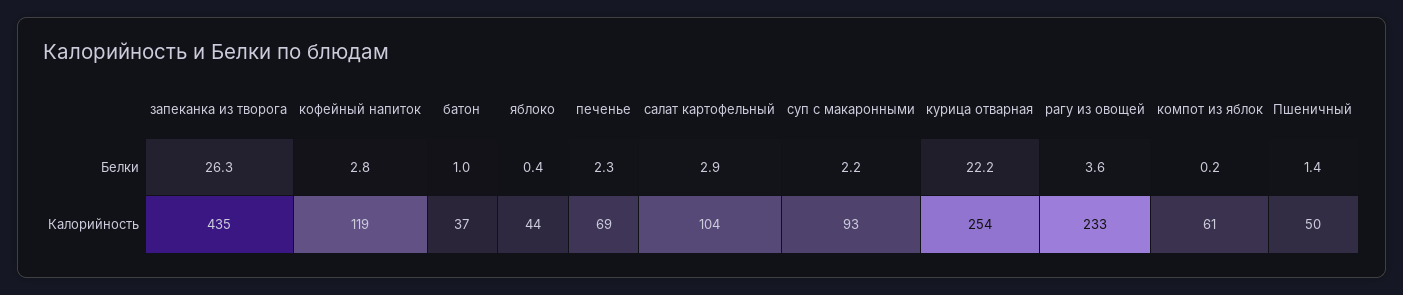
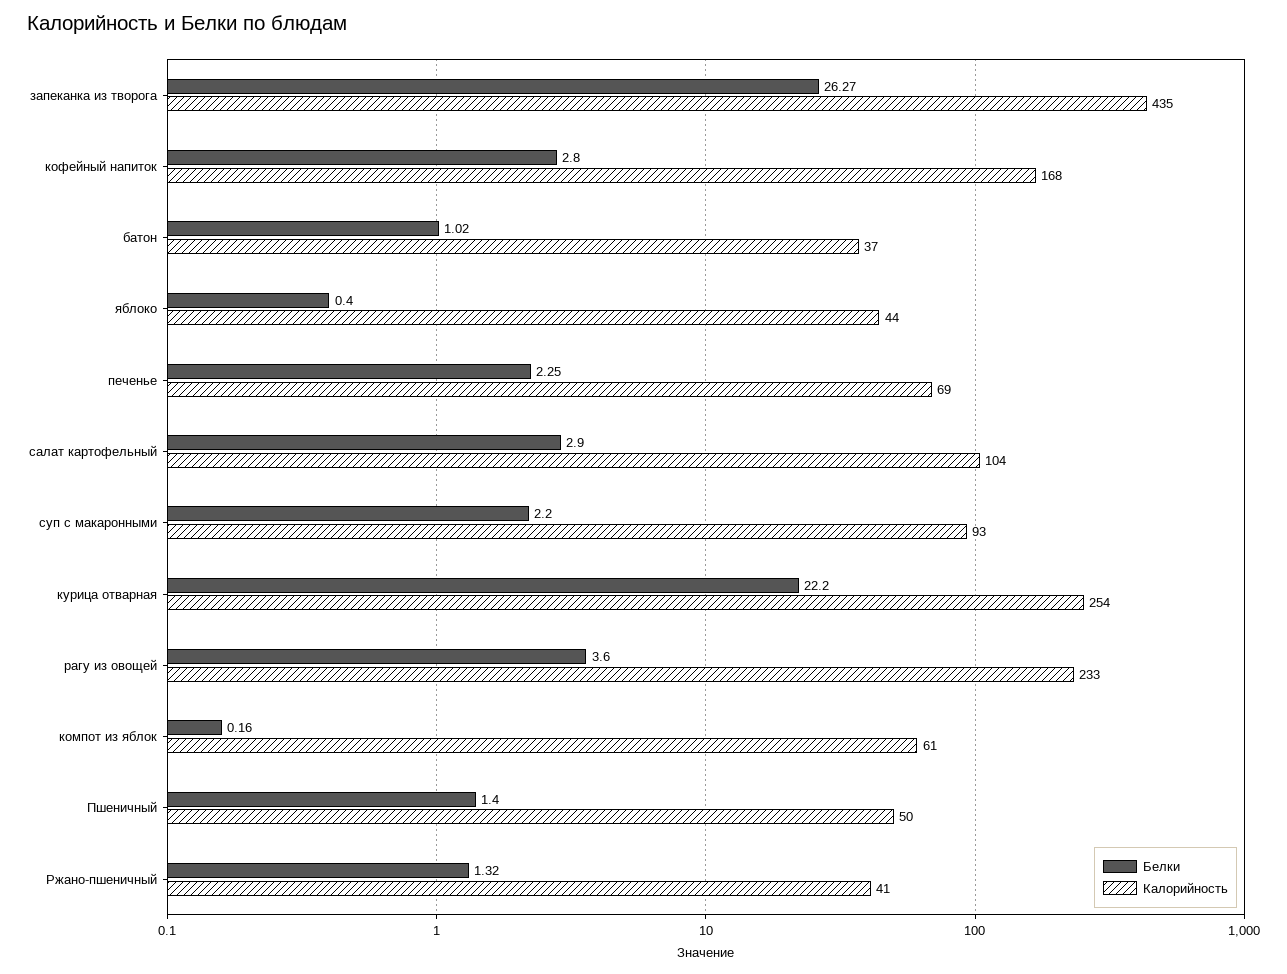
  {
    "Белки": {
      "запеканка из творога": 26.27,
      "кофейный напиток": 2.8,
      "батон": 1.02,
      "яблоко": 0.4,
      "печенье": 2.25,
      "салат картофельный": 2.9,
      "суп с макаронными": 2.2,
      "курица отварная": 22.2,
      "рагу из овощей": 3.6,
      "компот из яблок": 0.16,
-     "Пшеничный": 1.4
+     "Пшеничный": 1.4,
+     "Ржано-пшеничный": 1.32
    },
    "Калорийность": {
      "запеканка из творога": 435,
-     "кофейный напиток": 119,
+     "кофейный напиток": 168,
      "батон": 37,
      "яблоко": 44,
      "печенье": 69,
      "салат картофельный": 104,
      "суп с макаронными": 93,
      "курица отварная": 254,
      "рагу из овощей": 233,
      "компот из яблок": 61,
-     "Пшеничный": 50
+     "Пшеничный": 50,
+     "Ржано-пшеничный": 41
    }
  }

